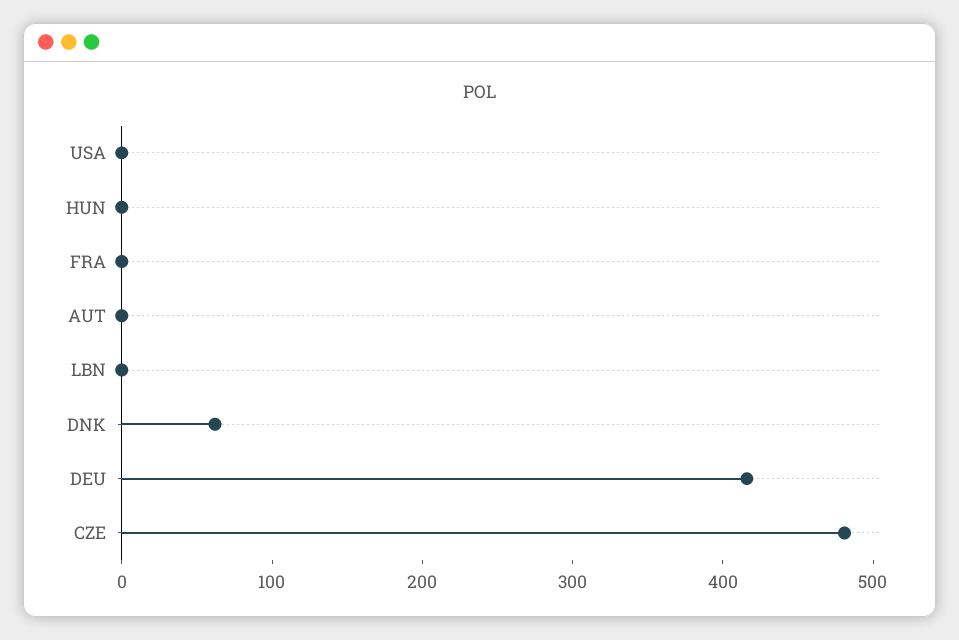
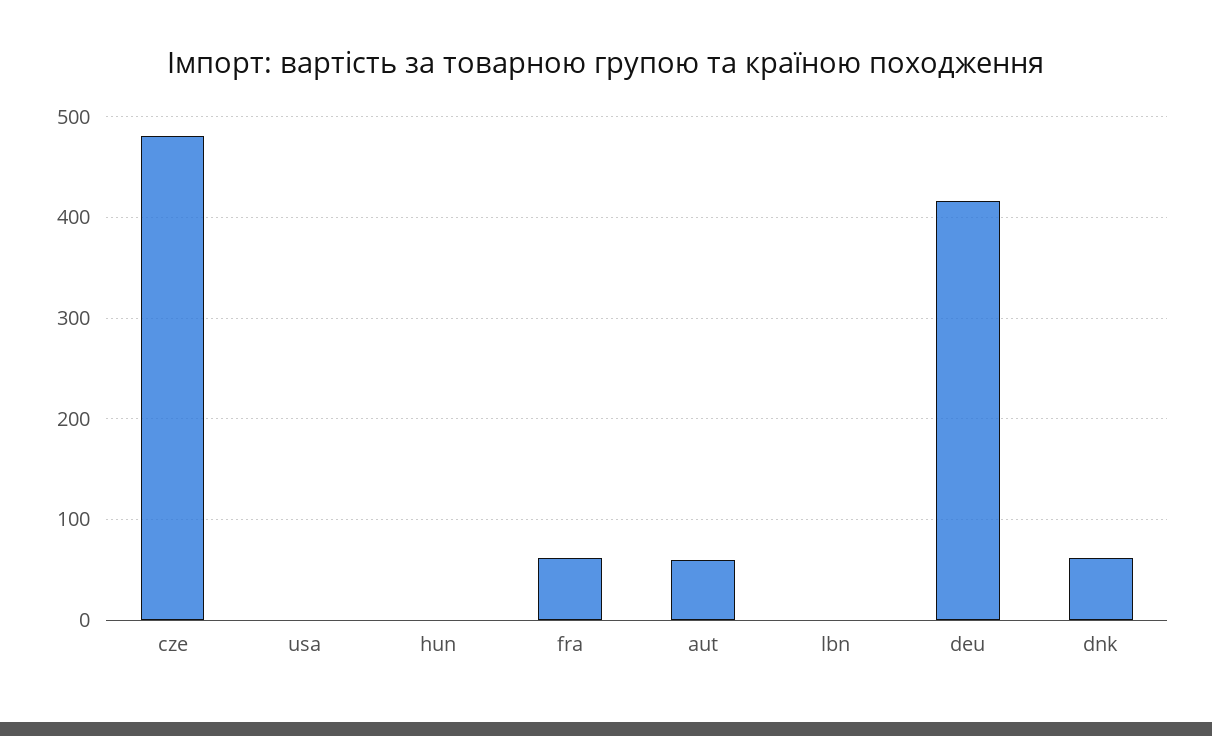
  {
    "USA": 0,
    "HUN": 0,
-   "FRA": 0,
+   "FRA": 60,
-   "AUT": 0,
+   "AUT": 60,
    "LBN": 0,
    "DNK": 60,
    "DEU": 420,
    "CZE": 480
  }

